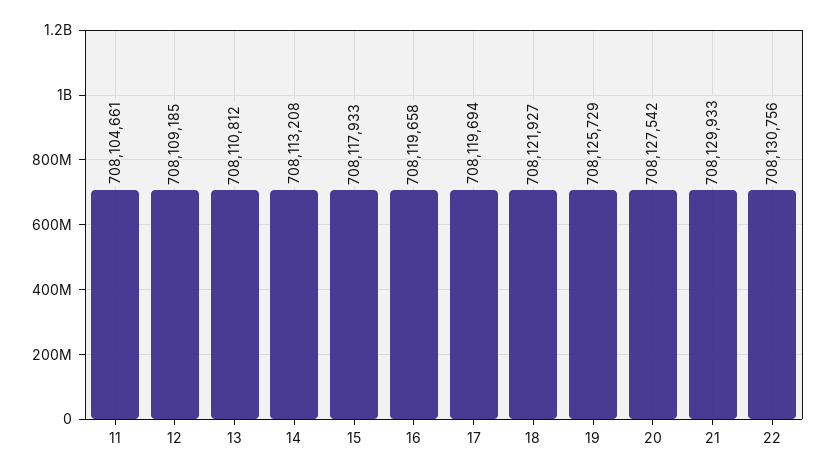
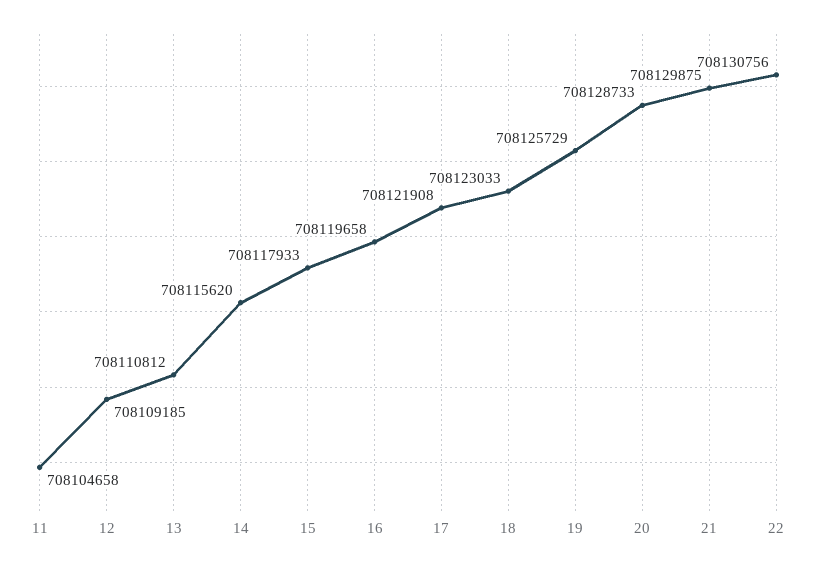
  {
-   "11": 708104661,
+   "11": 708104658,
    "12": 708109185,
    "13": 708110812,
-   "14": 708113208,
+   "14": 708115620,
    "15": 708117933,
    "16": 708119658,
-   "17": 708119694,
+   "17": 708121908,
-   "18": 708121927,
+   "18": 708123033,
    "19": 708125729,
-   "20": 708127542,
+   "20": 708128733,
-   "21": 708129933,
+   "21": 708129875,
    "22": 708130756
  }

